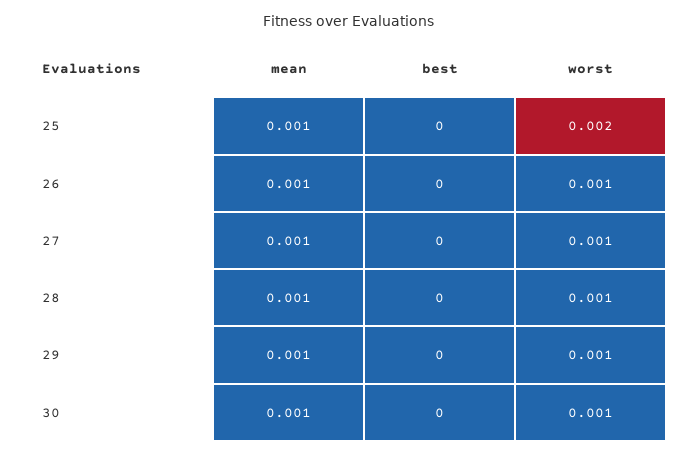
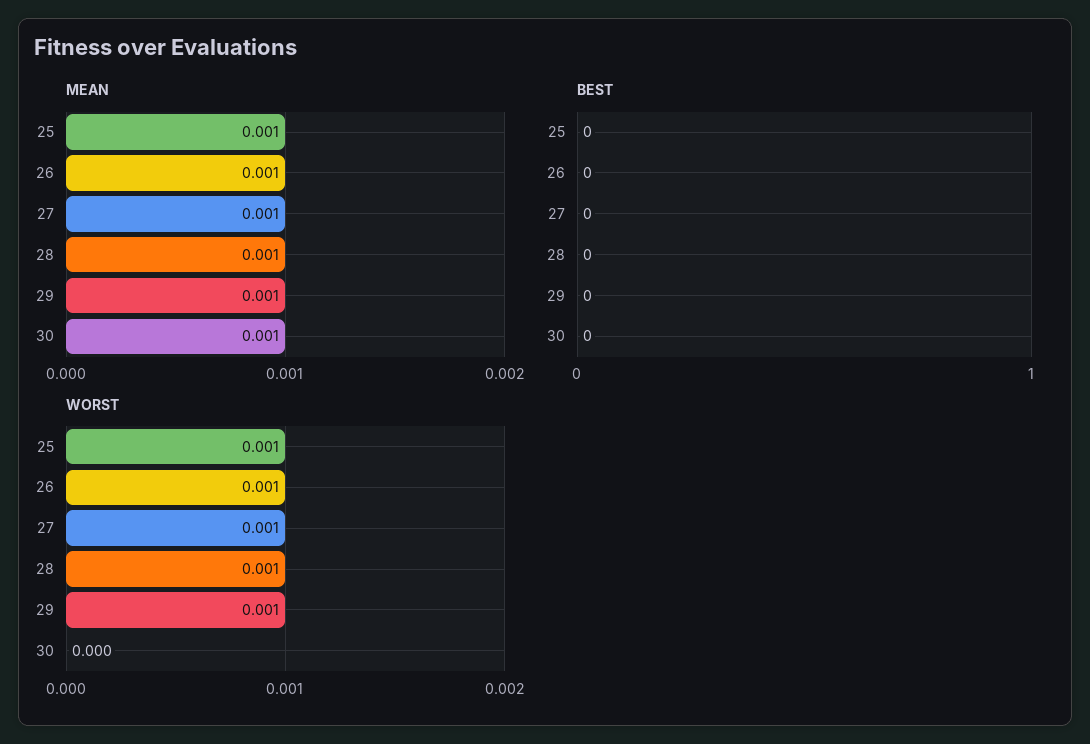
  {
    "mean": {
      "25": 0.001,
      "26": 0.001,
      "27": 0.001,
      "28": 0.001,
      "29": 0.001,
      "30": 0.001
    },
    "best": {
      "25": 0,
      "26": 0,
      "27": 0,
      "28": 0,
      "29": 0,
      "30": 0
    },
    "worst": {
-     "25": 0.002,
+     "25": 0.001,
      "26": 0.001,
      "27": 0.001,
      "28": 0.001,
      "29": 0.001,
-     "30": 0.001
+     "30": 0
    }
  }

